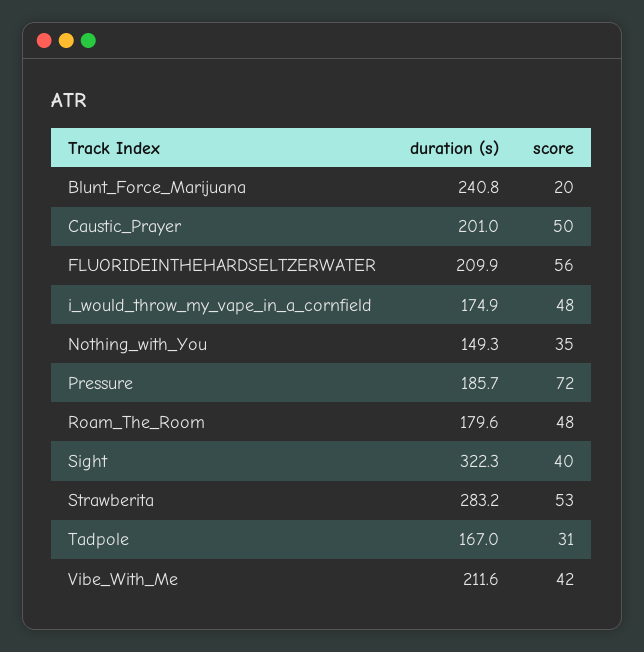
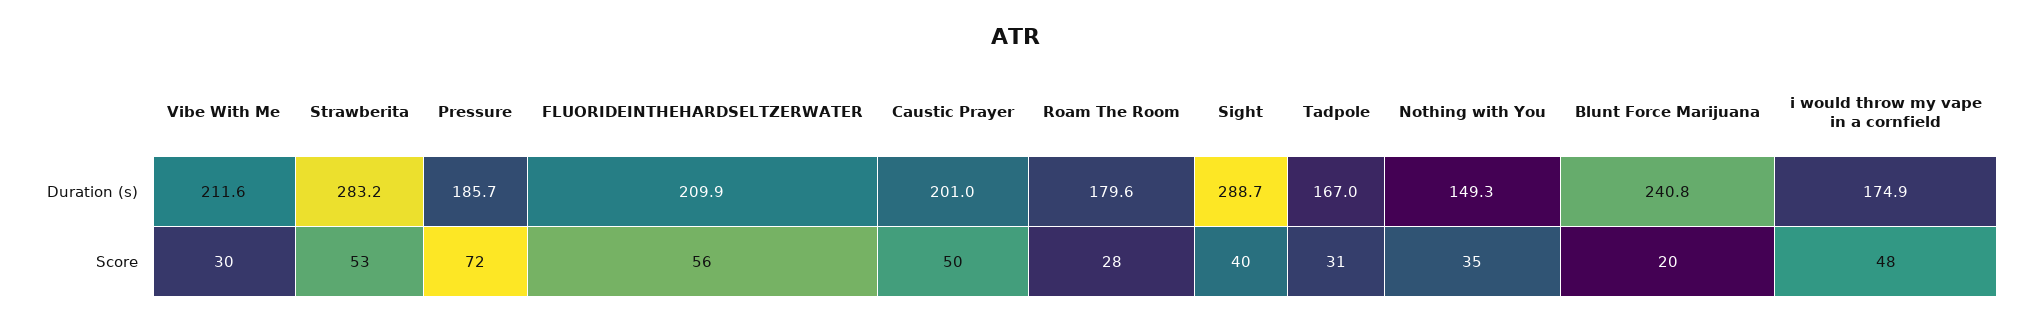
  {
    "duration (s)": {
      "Blunt_Force_Marijuana": 240.8,
      "Caustic_Prayer": 201,
      "FLUORIDEINTHEHARDSELTZERWATER": 209.9,
      "i_would_throw_my_vape_in_a_cornfield": 174.9,
      "Nothing_with_You": 149.3,
      "Pressure": 185.7,
      "Roam_The_Room": 179.6,
-     "Sight": 322.3,
+     "Sight": 288.7,
      "Strawberita": 283.2,
      "Tadpole": 167,
      "Vibe_With_Me": 211.6
    },
    "score": {
      "Blunt_Force_Marijuana": 20,
      "Caustic_Prayer": 50,
      "FLUORIDEINTHEHARDSELTZERWATER": 56,
      "i_would_throw_my_vape_in_a_cornfield": 48,
      "Nothing_with_You": 35,
      "Pressure": 72,
-     "Roam_The_Room": 48,
+     "Roam_The_Room": 28,
      "Sight": 40,
      "Strawberita": 53,
      "Tadpole": 31,
-     "Vibe_With_Me": 42
+     "Vibe_With_Me": 30
    }
  }

